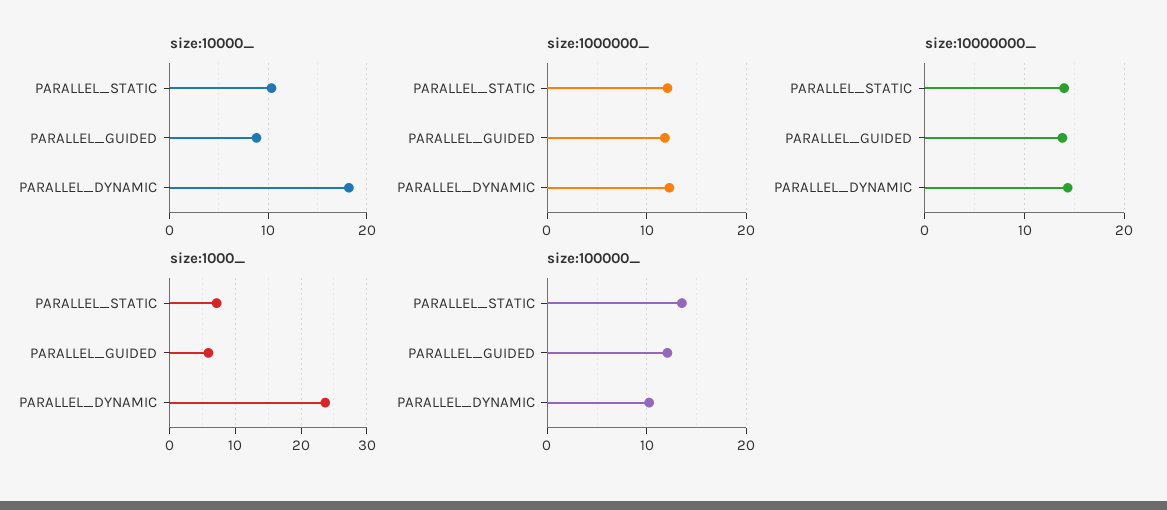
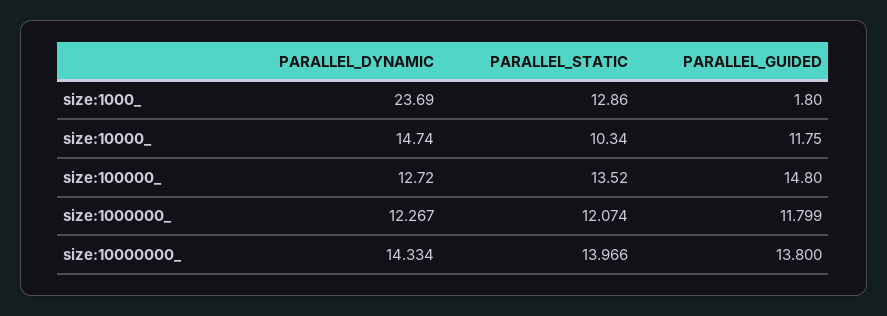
  {
    "size:10000_": {
      "PARALLEL_STATIC": 10.34,
-     "PARALLEL_GUIDED": 9,
+     "PARALLEL_GUIDED": 11.75,
-     "PARALLEL_DYNAMIC": 18
+     "PARALLEL_DYNAMIC": 14.74
    },
    "size:1000000_": {
      "PARALLEL_STATIC": 12.074,
      "PARALLEL_GUIDED": 11.799,
      "PARALLEL_DYNAMIC": 12.267
    },
    "size:10000000_": {
      "PARALLEL_STATIC": 13.966,
      "PARALLEL_GUIDED": 13.8,
      "PARALLEL_DYNAMIC": 14.334
    },
    "size:1000_": {
-     "PARALLEL_STATIC": 7,
+     "PARALLEL_STATIC": 12.86,
-     "PARALLEL_GUIDED": 6,
+     "PARALLEL_GUIDED": 1.8,
      "PARALLEL_DYNAMIC": 23.69
    },
    "size:100000_": {
      "PARALLEL_STATIC": 13.52,
-     "PARALLEL_GUIDED": 12,
+     "PARALLEL_GUIDED": 14.8,
-     "PARALLEL_DYNAMIC": 10
+     "PARALLEL_DYNAMIC": 12.72
    }
  }

